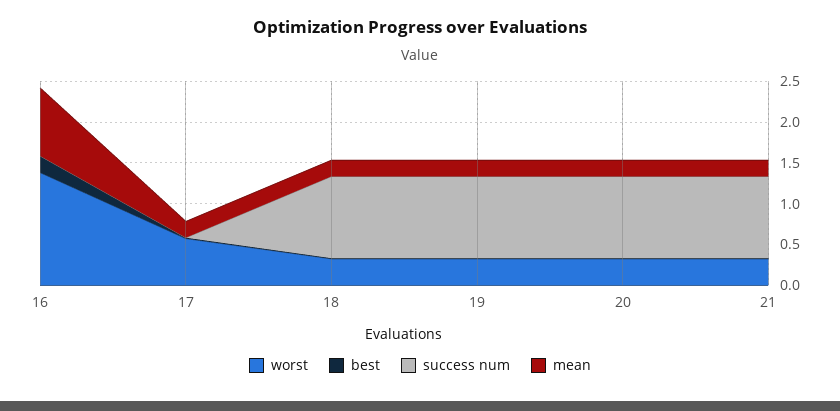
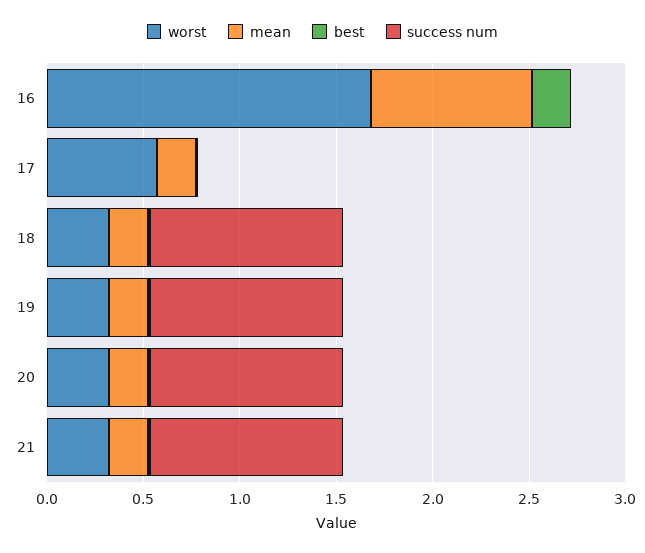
  {
    "worst": {
-     "16": 1.4,
+     "16": 1.7,
      "17": 0.6,
      "18": 0.3,
      "19": 0.3,
      "20": 0.3,
      "21": 0.3
    },
    "best": {
      "16": 0.2,
      "17": 0,
      "18": 0,
      "19": 0,
      "20": 0,
      "21": 0
    },
    "success num": {
      "16": 0,
      "17": 0,
      "18": 1,
      "19": 1,
      "20": 1,
      "21": 1
    },
    "mean": {
      "16": 0.8,
      "17": 0.2,
      "18": 0.2,
      "19": 0.2,
      "20": 0.2,
      "21": 0.2
    }
  }

